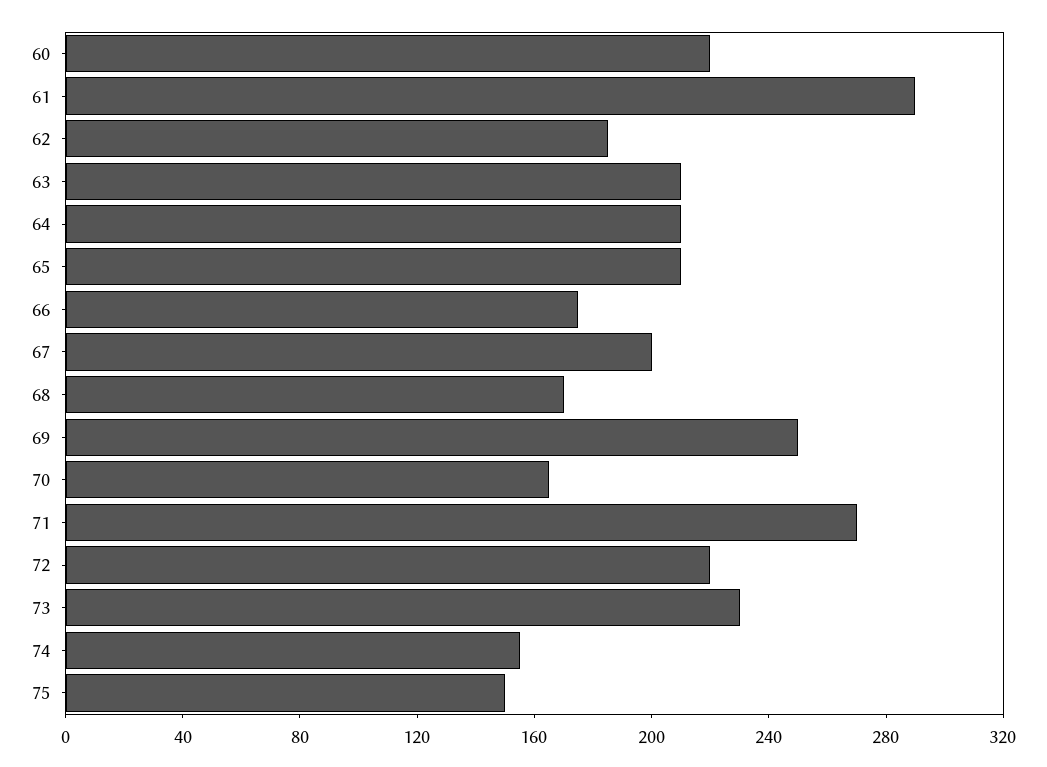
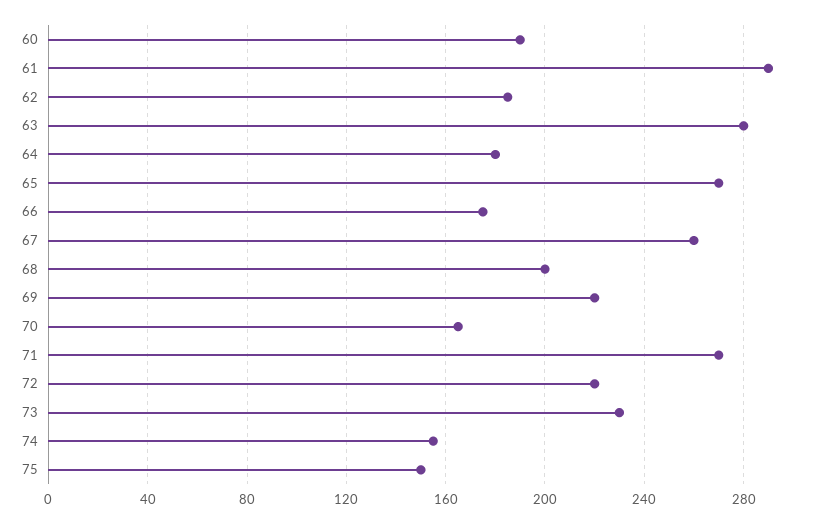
  {
-   "60": 220,
+   "60": 190,
    "61": 290,
    "62": 185,
-   "63": 210,
+   "63": 280,
-   "64": 210,
+   "64": 180,
-   "65": 210,
+   "65": 270,
    "66": 175,
-   "67": 200,
+   "67": 260,
-   "68": 170,
+   "68": 200,
-   "69": 250,
+   "69": 220,
    "70": 165,
    "71": 270,
    "72": 220,
    "73": 230,
    "74": 155,
    "75": 150
  }

